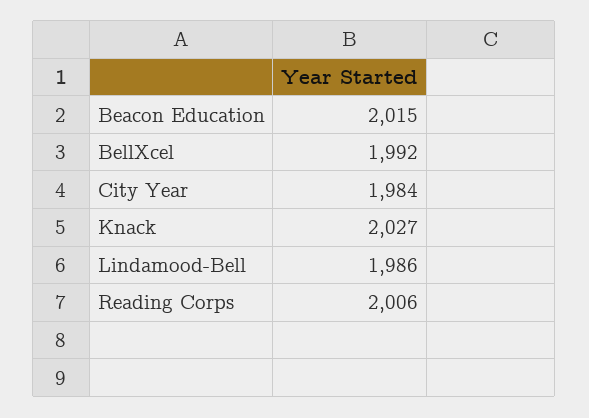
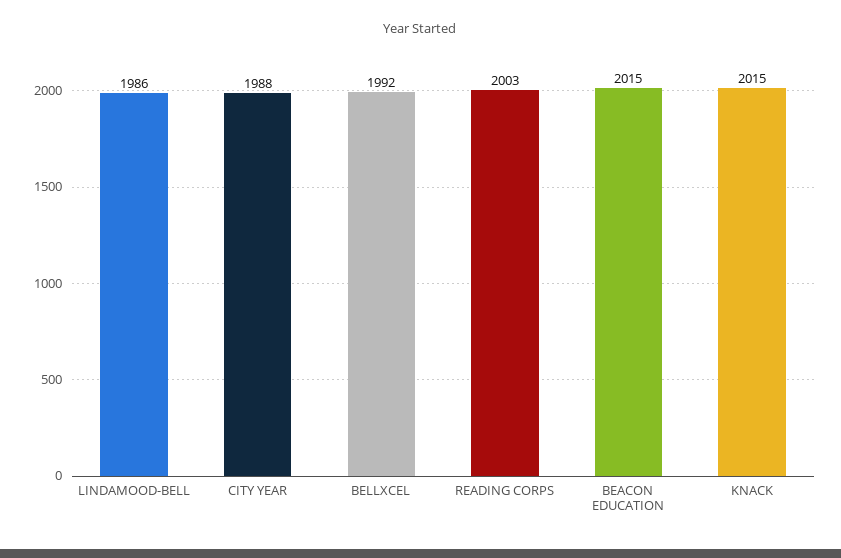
  {
    "Beacon Education": 2015,
    "BellXcel": 1992,
-   "City Year": 1984,
+   "City Year": 1988,
-   "Knack": 2027,
+   "Knack": 2015,
    "Lindamood-Bell": 1986,
-   "Reading Corps": 2006
+   "Reading Corps": 2003
  }

